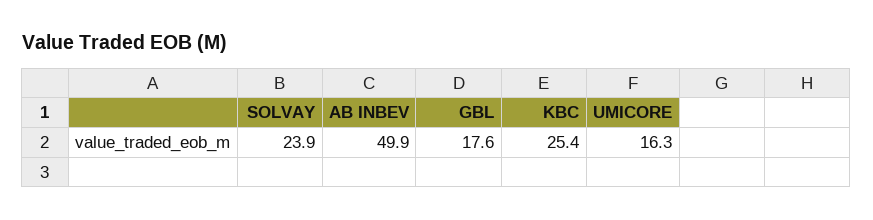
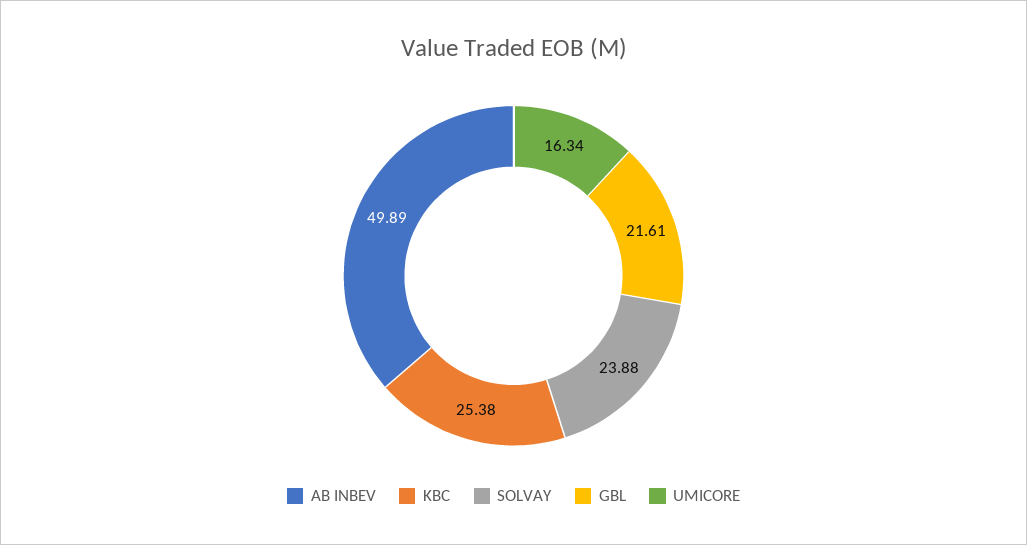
  {
    "SOLVAY": 23.88,
    "AB INBEV": 49.89,
-   "GBL": 17.6,
+   "GBL": 21.61,
    "KBC": 25.38,
    "UMICORE": 16.34
  }

